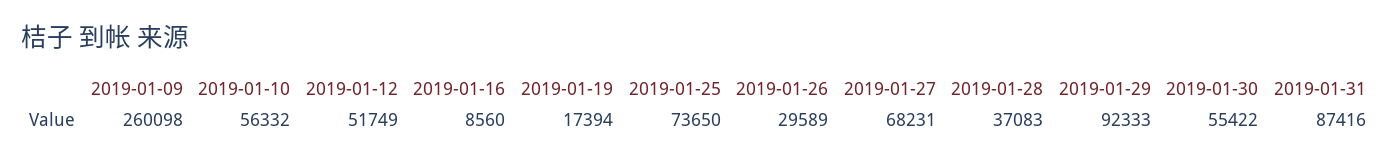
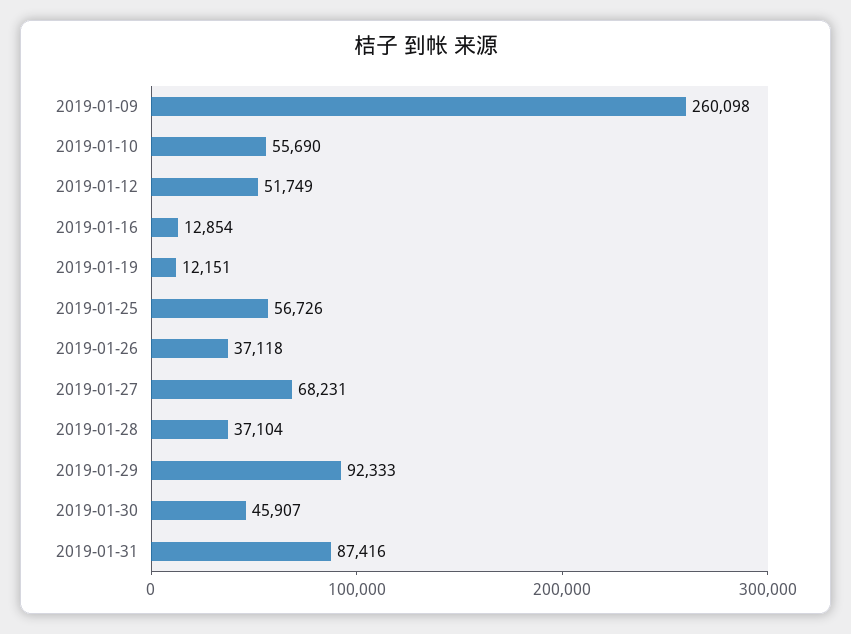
  {
    "2019-01-09": 260098,
-   "2019-01-10": 56332,
+   "2019-01-10": 55690,
    "2019-01-12": 51749,
-   "2019-01-16": 8560,
+   "2019-01-16": 12854,
-   "2019-01-19": 17394,
+   "2019-01-19": 12151,
-   "2019-01-25": 73650,
+   "2019-01-25": 56726,
-   "2019-01-26": 29589,
+   "2019-01-26": 37118,
    "2019-01-27": 68231,
-   "2019-01-28": 37083,
+   "2019-01-28": 37104,
    "2019-01-29": 92333,
-   "2019-01-30": 55422,
+   "2019-01-30": 45907,
    "2019-01-31": 87416
  }

